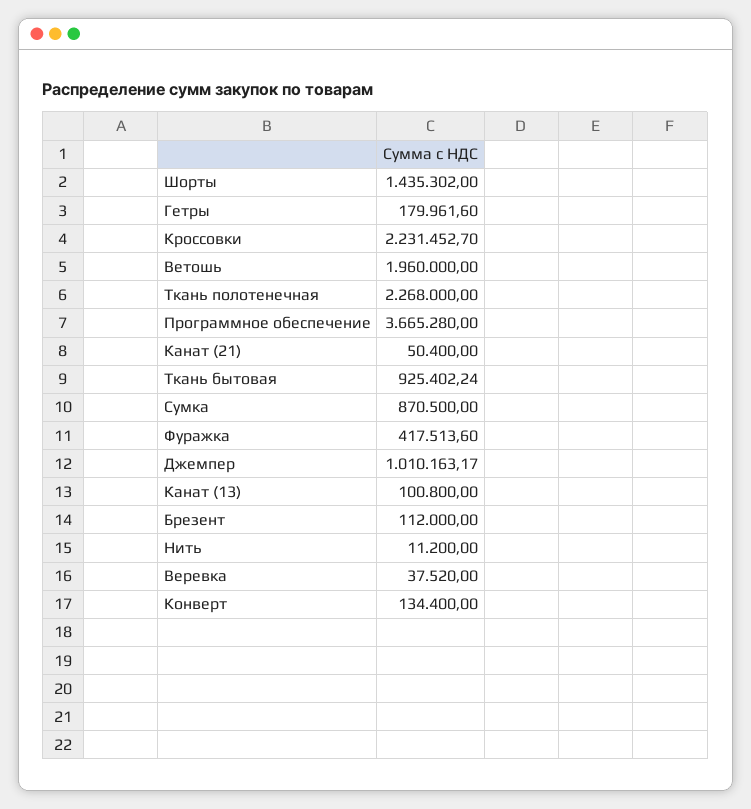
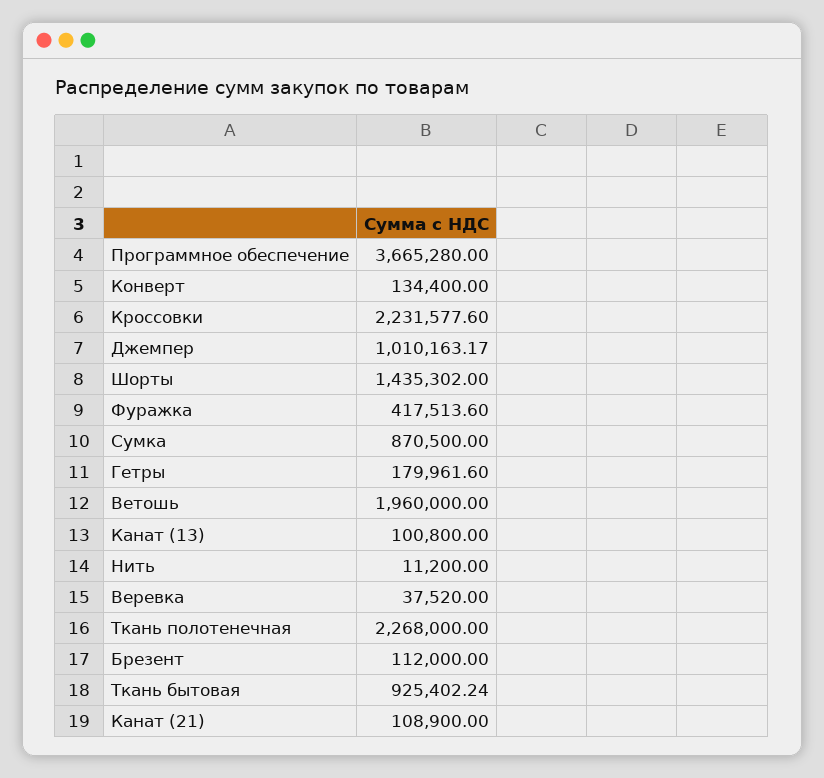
  {
    "Шорты": 1435302,
    "Гетры": 179961.6,
-   "Кроссовки": 2231452.7,
+   "Кроссовки": 2231577.6,
    "Ветошь": 1960000,
    "Ткань полотенечная": 2268000,
    "Программное обеспечение": 3665280,
-   "Канат (21)": 50400,
+   "Канат (21)": 108900,
    "Ткань бытовая": 925402.24,
    "Сумка": 870500,
    "Фуражка": 417513.6,
    "Джемпер": 1010163.17,
    "Канат (13)": 100800,
    "Брезент": 112000,
    "Нить": 11200,
    "Веревка": 37520,
    "Конверт": 134400
  }

